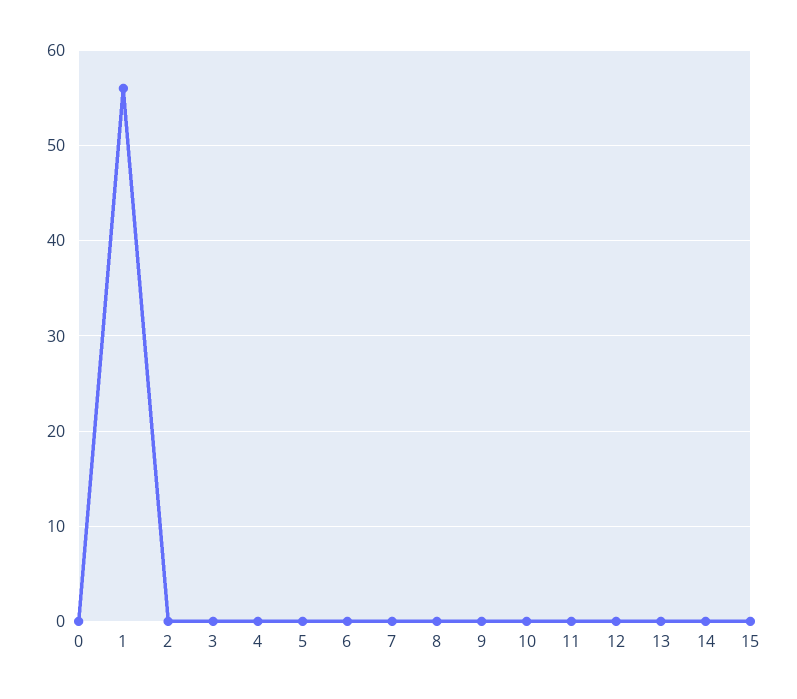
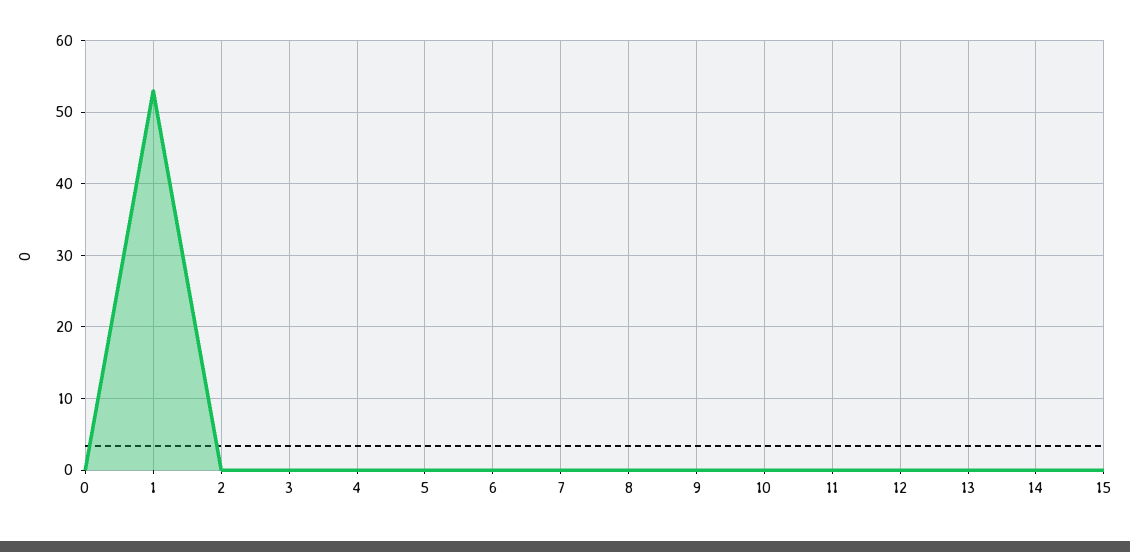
  {
    "0": 0,
-   "1": 56,
+   "1": 53,
    "2": 0,
    "3": 0,
    "4": 0,
    "5": 0,
    "6": 0,
    "7": 0,
    "8": 0,
    "9": 0,
    "10": 0,
    "11": 0,
    "12": 0,
    "13": 0,
    "14": 0,
    "15": 0
  }

